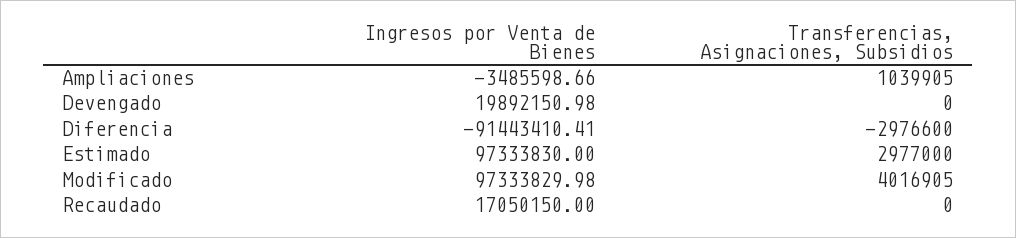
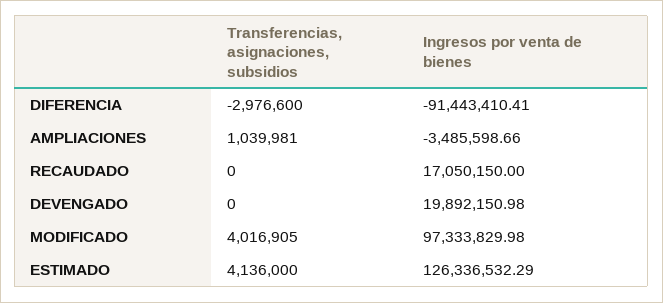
  {
    "Ingresos por Venta de Bienes": {
      "Ampliaciones": -3485598.66,
      "Devengado": 19892150.98,
      "Diferencia": -91443410.41,
-     "Estimado": 97333830,
+     "Estimado": 126336532.29,
      "Modificado": 97333829.98,
      "Recaudado": 17050150
    },
    "Transferencias, Asignaciones, Subsidios": {
-     "Ampliaciones": 1039905,
+     "Ampliaciones": 1039981,
      "Devengado": 0,
      "Diferencia": -2976600,
-     "Estimado": 2977000,
+     "Estimado": 4136000,
      "Modificado": 4016905,
      "Recaudado": 0
    }
  }

